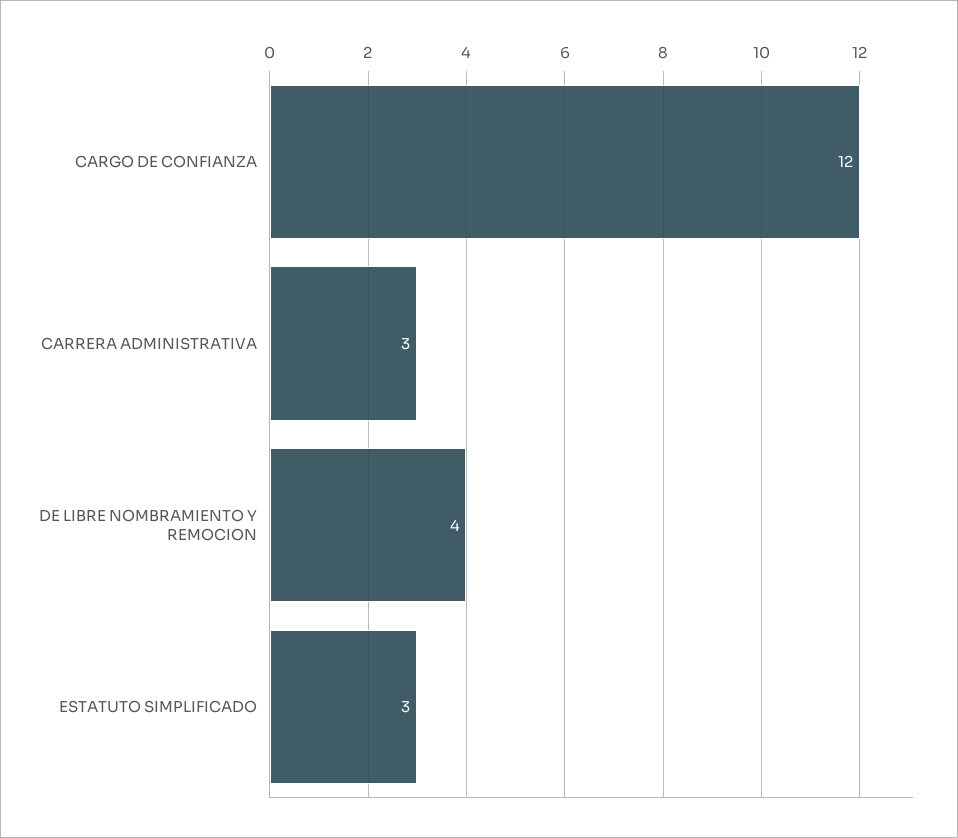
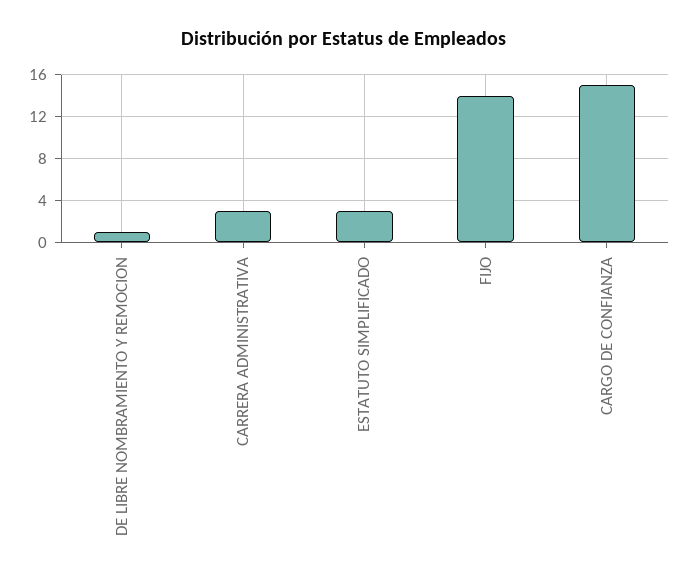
  {
-   "CARGO DE CONFIANZA": 12,
+   "CARGO DE CONFIANZA": 15,
    "CARRERA ADMINISTRATIVA": 3,
-   "DE LIBRE NOMBRAMIENTO Y REMOCION": 4,
+   "DE LIBRE NOMBRAMIENTO Y REMOCION": 1,
-   "ESTATUTO SIMPLIFICADO": 3
+   "ESTATUTO SIMPLIFICADO": 3,
+   "FIJO": 14
  }

